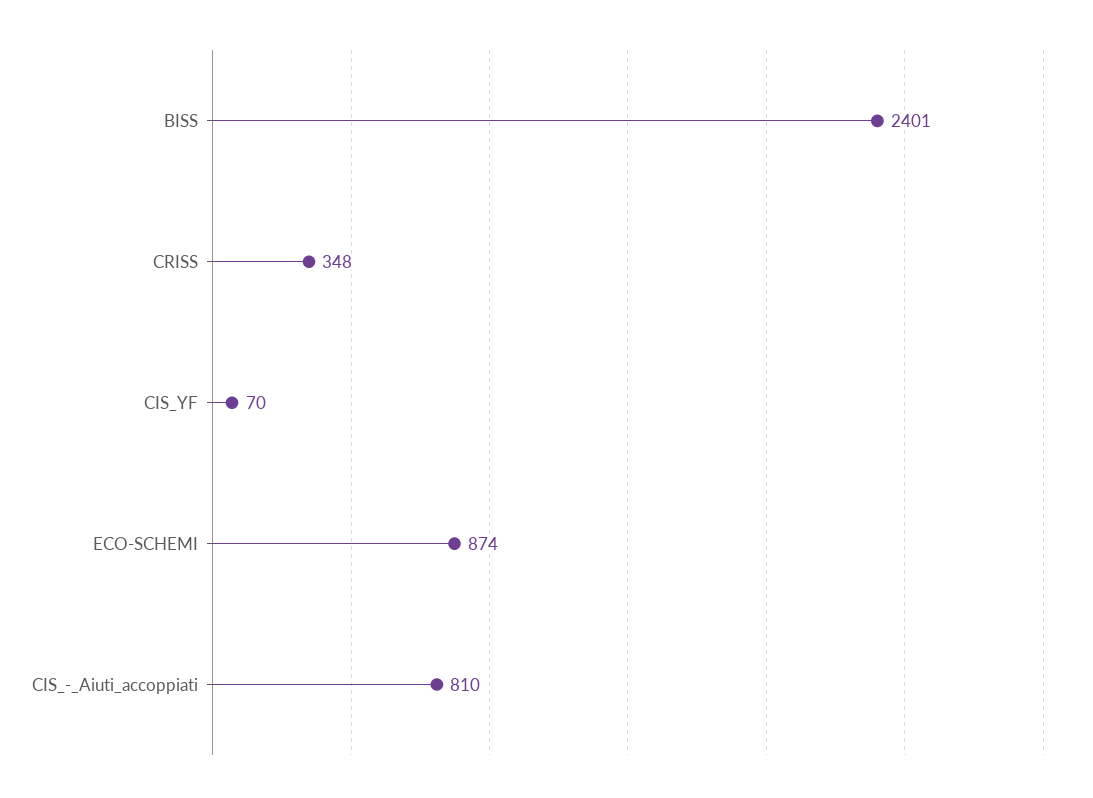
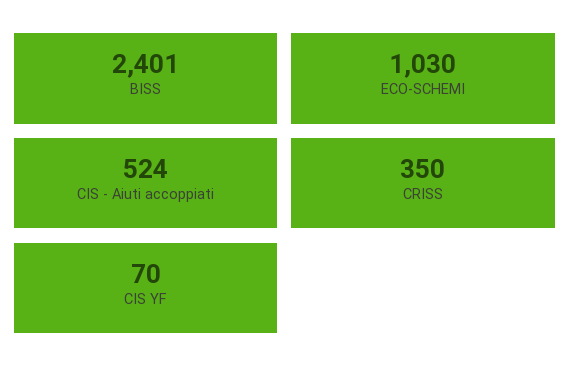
  {
    "BISS": 2401,
-   "CRISS": 348,
+   "CRISS": 350,
    "CIS_YF": 70,
-   "ECO-SCHEMI": 874,
+   "ECO-SCHEMI": 1030,
-   "CIS_-_Aiuti_accoppiati": 810
+   "CIS_-_Aiuti_accoppiati": 524
  }

